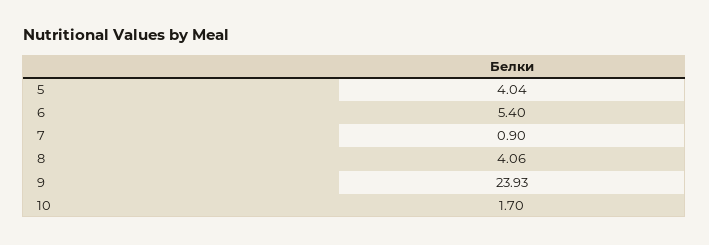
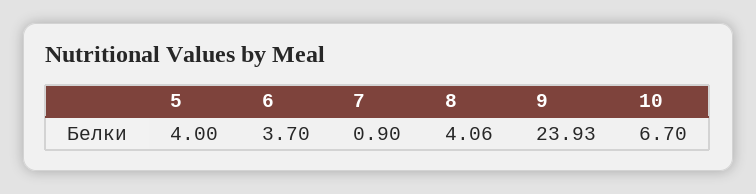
  {
-   "5": 4.04,
+   "5": 4,
-   "6": 5.4,
+   "6": 3.7,
    "7": 0.9,
    "8": 4.06,
    "9": 23.93,
-   "10": 1.7
+   "10": 6.7
  }

